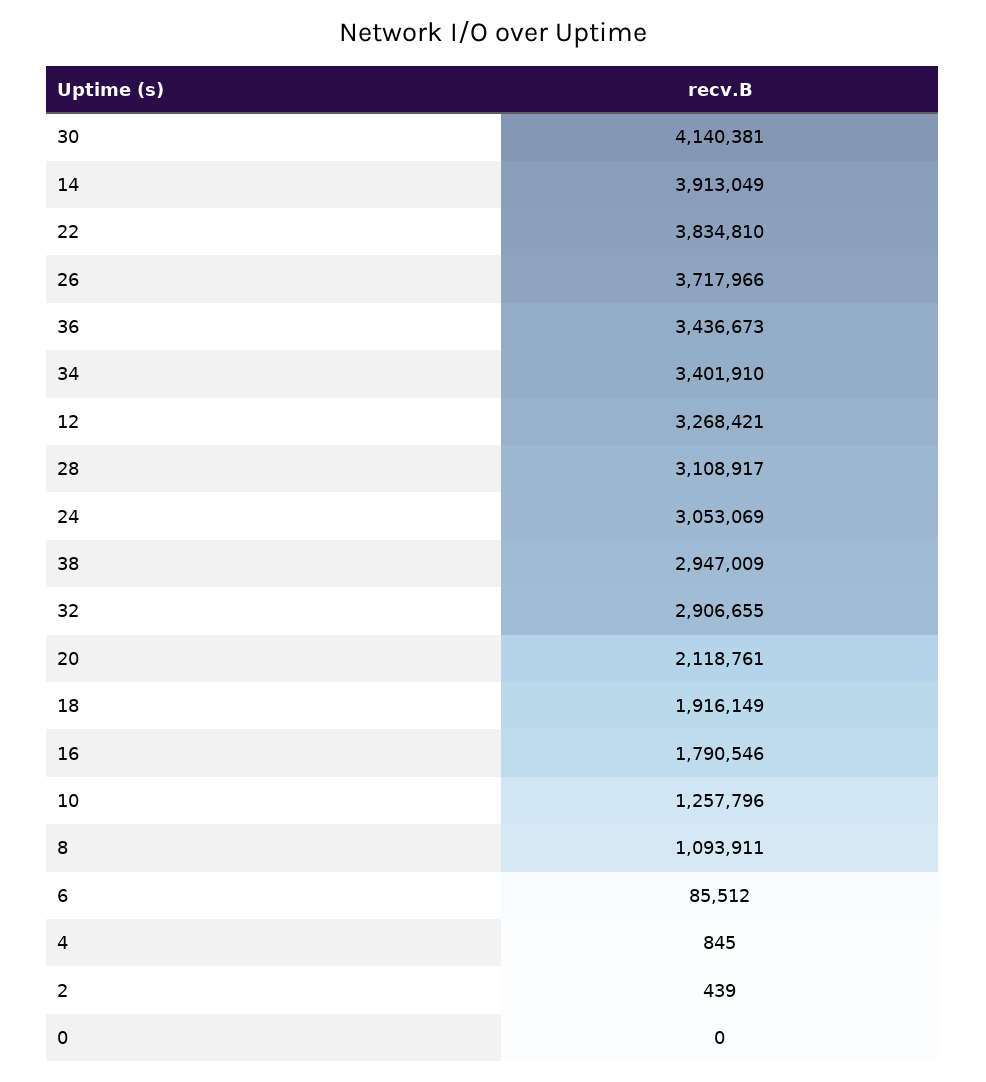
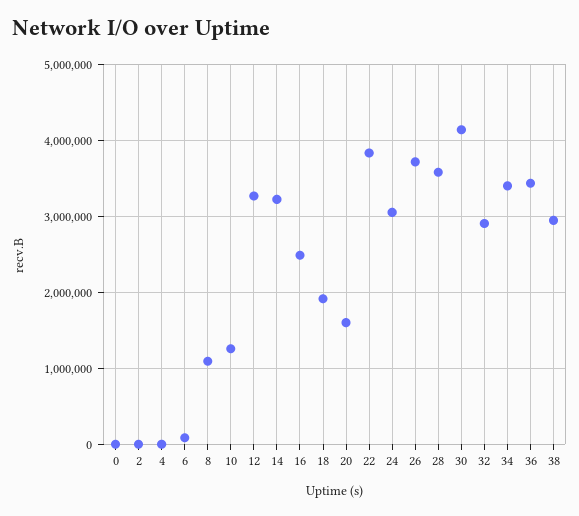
  {
    "30": 4140381,
-   "14": 3913049,
+   "14": 3200000,
    "22": 3834810,
    "26": 3717966,
    "36": 3436673,
    "34": 3401910,
    "12": 3268421,
-   "28": 3108917,
+   "28": 3600000,
    "24": 3053069,
    "38": 2947009,
    "32": 2906655,
-   "20": 2118761,
+   "20": 1600000,
    "18": 1916149,
-   "16": 1790546,
+   "16": 2500000,
    "10": 1257796,
    "8": 1093911,
    "6": 85512,
    "4": 845,
    "2": 439,
    "0": 0
  }

